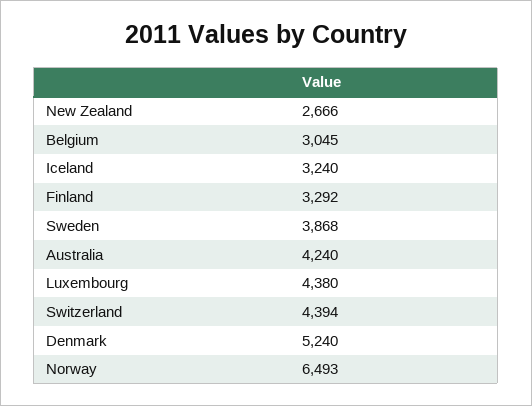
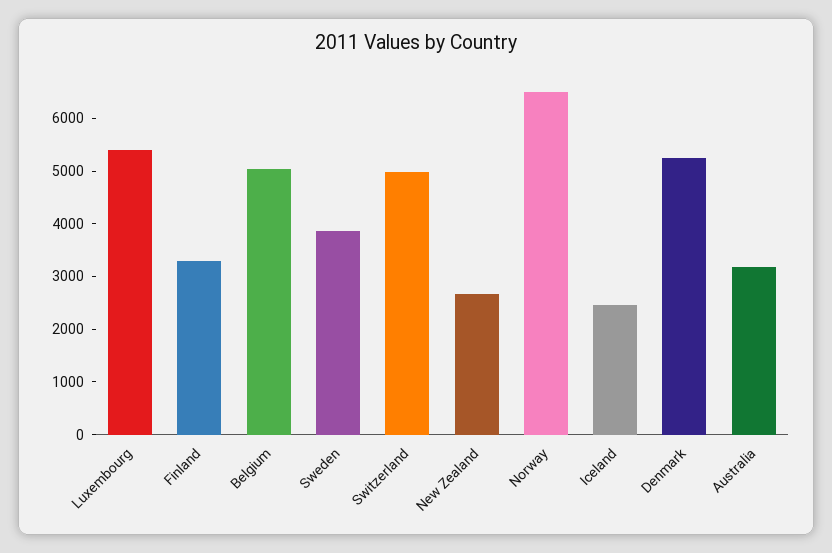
  {
    "New Zealand": 2666,
-   "Belgium": 3045,
+   "Belgium": 5000,
-   "Iceland": 3240,
+   "Iceland": 2400,
    "Finland": 3292,
    "Sweden": 3868,
-   "Australia": 4240,
+   "Australia": 3200,
-   "Luxembourg": 4380,
+   "Luxembourg": 5400,
-   "Switzerland": 4394,
+   "Switzerland": 5000,
    "Denmark": 5240,
    "Norway": 6493
  }

